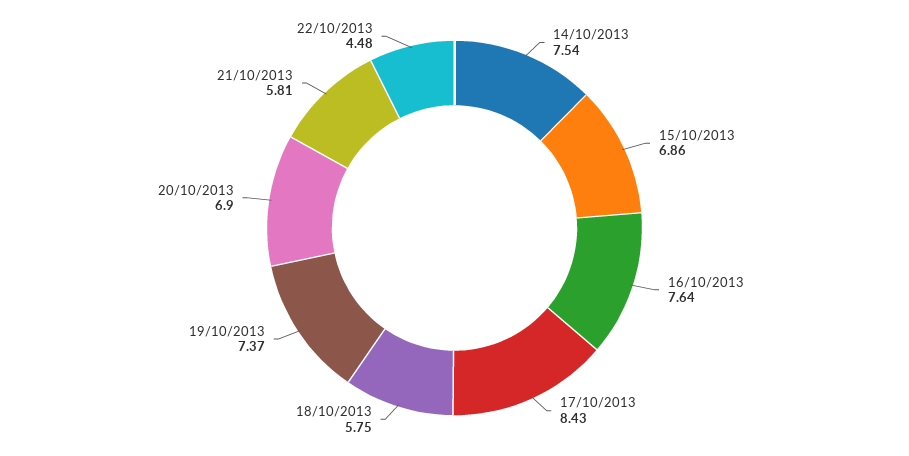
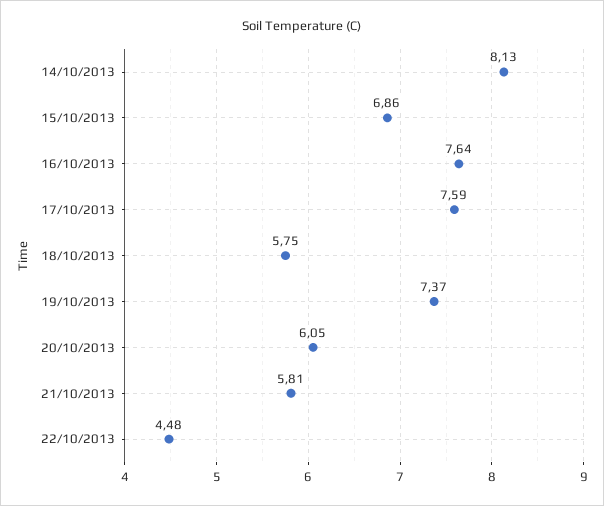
  {
-   "14/10/2013": 7.54,
+   "14/10/2013": 8.13,
    "15/10/2013": 6.86,
    "16/10/2013": 7.64,
-   "17/10/2013": 8.43,
+   "17/10/2013": 7.59,
    "18/10/2013": 5.75,
    "19/10/2013": 7.37,
-   "20/10/2013": 6.9,
+   "20/10/2013": 6.05,
    "21/10/2013": 5.81,
    "22/10/2013": 4.48
  }

